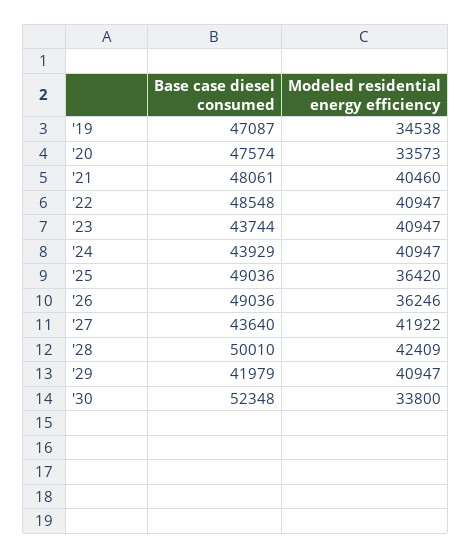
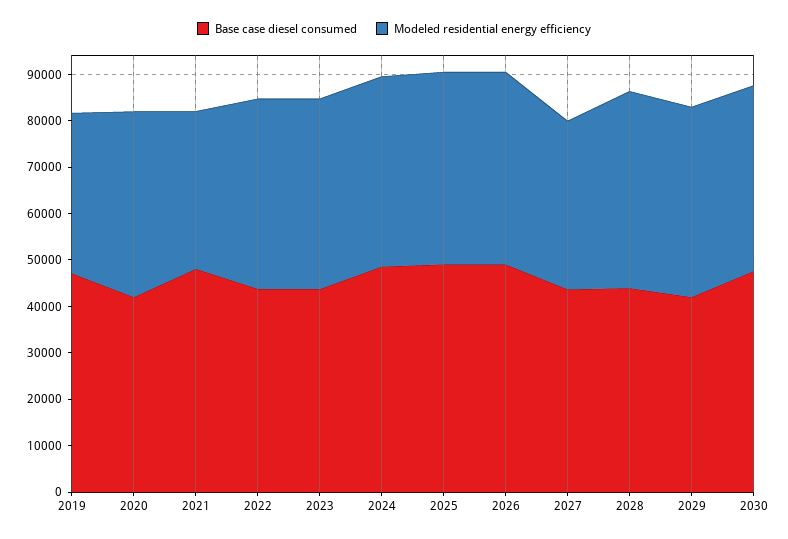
  {
    "Base case diesel consumed": {
      "'19": 47087,
-     "'20": 47574,
+     "'20": 42000,
      "'21": 48061,
-     "'22": 48548,
+     "'22": 44000,
      "'23": 43744,
-     "'24": 43929,
+     "'24": 48000,
      "'25": 49036,
      "'26": 49036,
      "'27": 43640,
-     "'28": 50010,
+     "'28": 44000,
      "'29": 41979,
-     "'30": 52348
+     "'30": 48000
    },
    "Modeled residential energy efficiency": {
      "'19": 34538,
-     "'20": 33573,
+     "'20": 40000,
-     "'21": 40460,
+     "'21": 34000,
      "'22": 40947,
      "'23": 40947,
      "'24": 40947,
-     "'25": 36420,
+     "'25": 42000,
-     "'26": 36246,
+     "'26": 42000,
-     "'27": 41922,
+     "'27": 36000,
      "'28": 42409,
      "'29": 40947,
-     "'30": 33800
+     "'30": 40000
    }
  }

